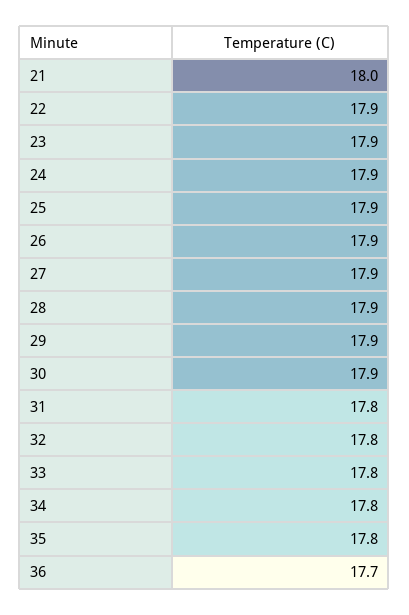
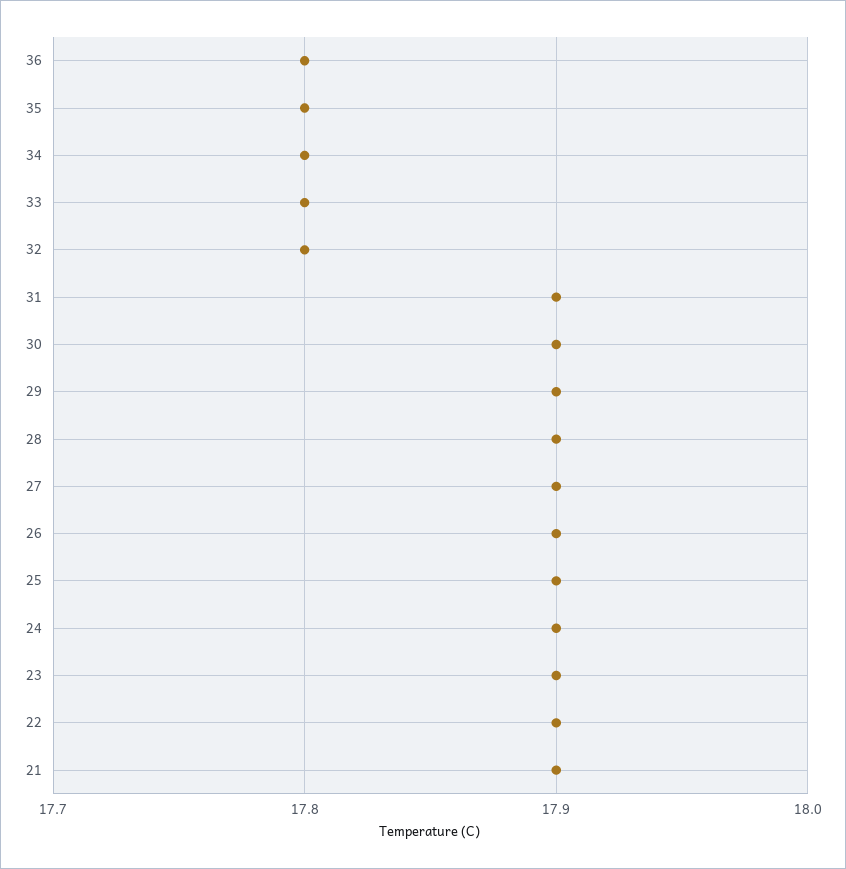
  {
-   "21": 18,
+   "21": 17.9,
    "22": 17.9,
    "23": 17.9,
    "24": 17.9,
    "25": 17.9,
    "26": 17.9,
    "27": 17.9,
    "28": 17.9,
    "29": 17.9,
    "30": 17.9,
-   "31": 17.8,
+   "31": 17.9,
    "32": 17.8,
    "33": 17.8,
    "34": 17.8,
    "35": 17.8,
-   "36": 17.7
+   "36": 17.8
  }

